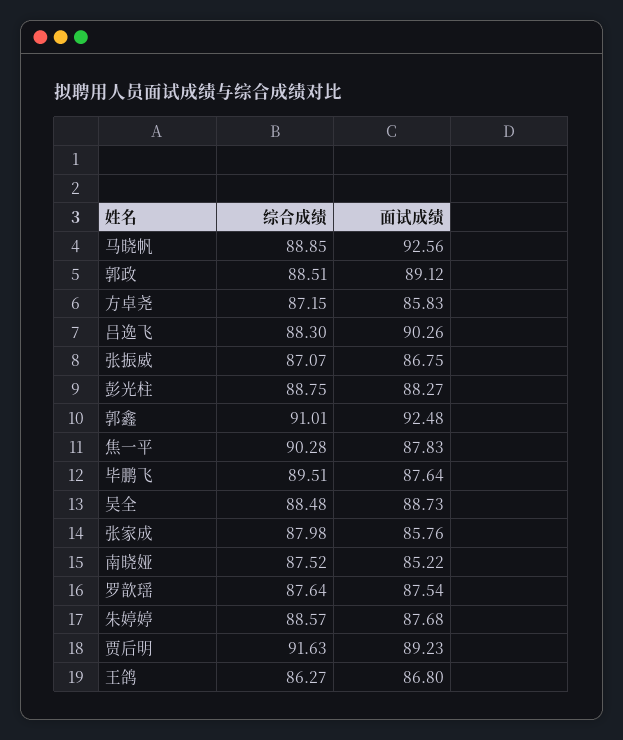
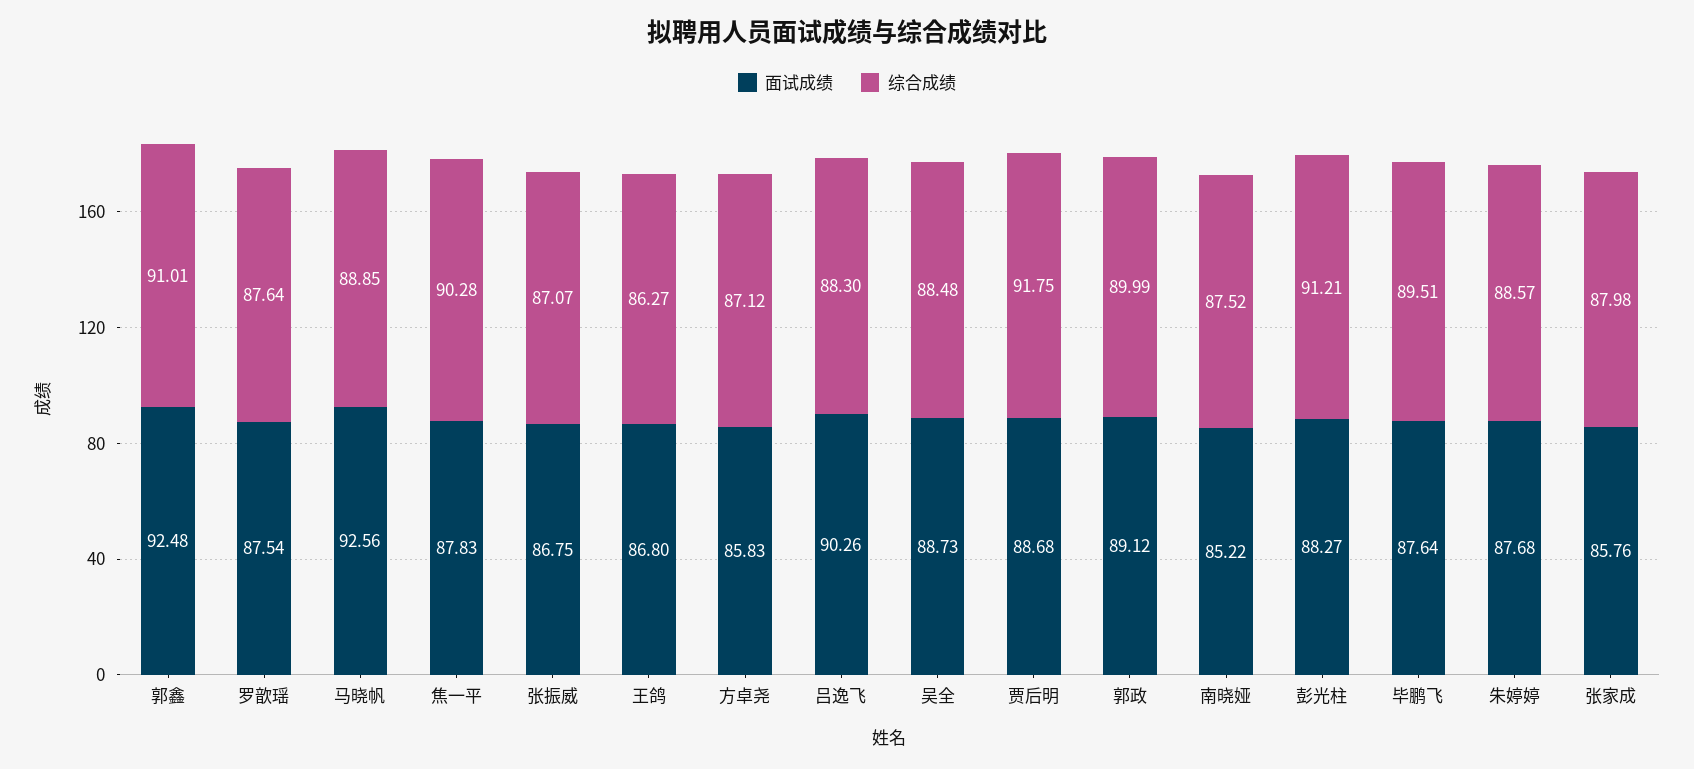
  {
    "综合成绩": {
      "马晓帆": 88.85,
-     "郭政": 88.51,
+     "郭政": 89.99,
-     "方卓尧": 87.15,
+     "方卓尧": 87.12,
      "吕逸飞": 88.3,
      "张振威": 87.07,
-     "彭光柱": 88.75,
+     "彭光柱": 91.21,
      "郭鑫": 91.01,
      "焦一平": 90.28,
      "毕鹏飞": 89.51,
      "吴全": 88.48,
      "张家成": 87.98,
      "南晓娅": 87.52,
      "罗歆瑶": 87.64,
      "朱婷婷": 88.57,
-     "贾后明": 91.63,
+     "贾后明": 91.75,
      "王鸽": 86.27
    },
    "面试成绩": {
      "马晓帆": 92.56,
      "郭政": 89.12,
      "方卓尧": 85.83,
      "吕逸飞": 90.26,
      "张振威": 86.75,
      "彭光柱": 88.27,
      "郭鑫": 92.48,
      "焦一平": 87.83,
      "毕鹏飞": 87.64,
      "吴全": 88.73,
      "张家成": 85.76,
      "南晓娅": 85.22,
      "罗歆瑶": 87.54,
      "朱婷婷": 87.68,
-     "贾后明": 89.23,
+     "贾后明": 88.68,
      "王鸽": 86.8
    }
  }

